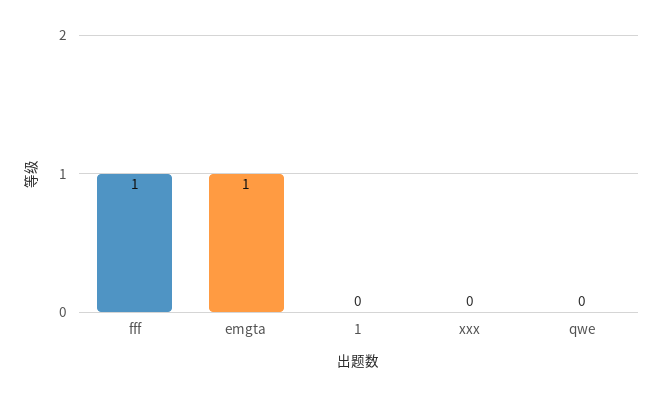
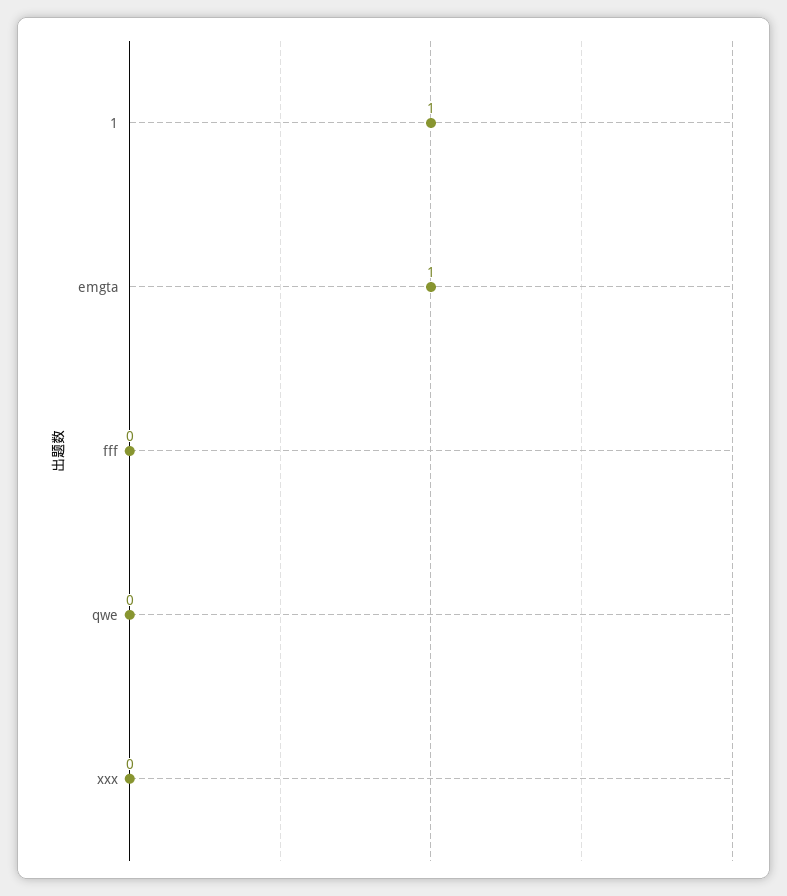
  {
-   "fff": 1,
+   "fff": 0,
    "emgta": 1,
-   "1": 0,
+   "1": 1,
    "xxx": 0,
    "qwe": 0
  }

